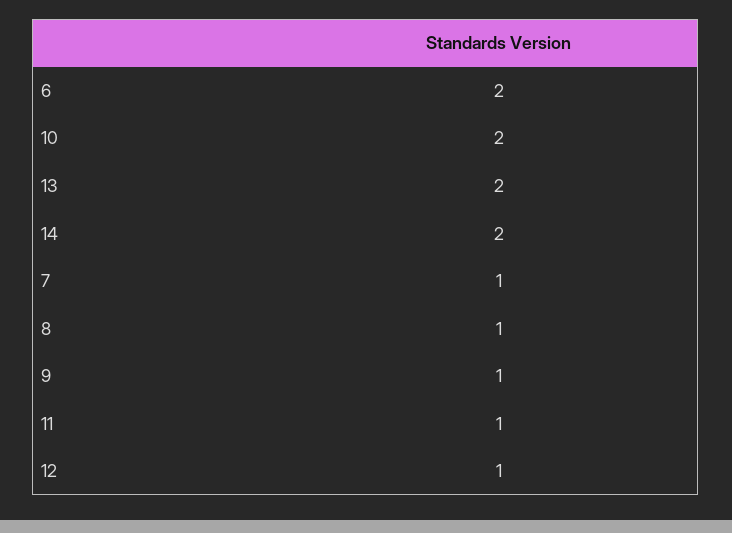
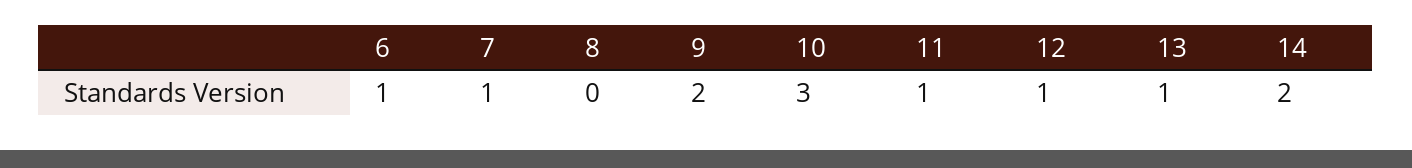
  {
-   "6": 2,
+   "6": 1,
-   "10": 2,
+   "10": 3,
-   "13": 2,
+   "13": 1,
    "14": 2,
    "7": 1,
-   "8": 1,
+   "8": 0,
-   "9": 1,
+   "9": 2,
    "11": 1,
    "12": 1
  }

